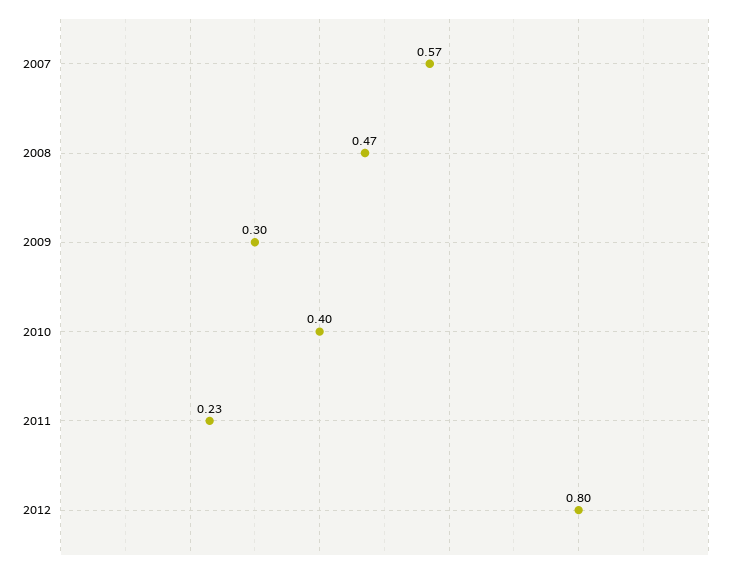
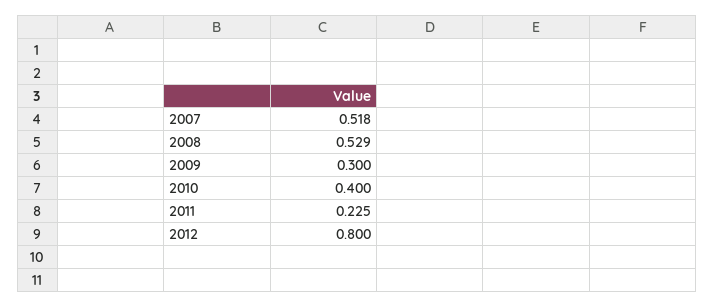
  {
-   "2007": 0.57,
+   "2007": 0.518,
-   "2008": 0.47,
+   "2008": 0.529,
    "2009": 0.3,
    "2010": 0.4,
    "2011": 0.225,
    "2012": 0.8
  }

